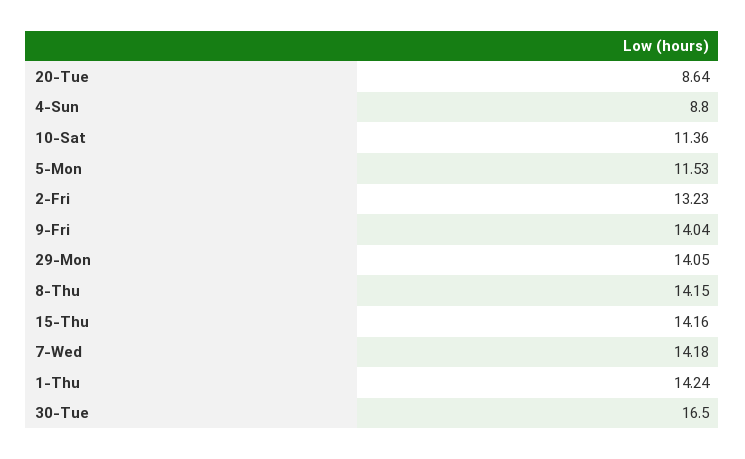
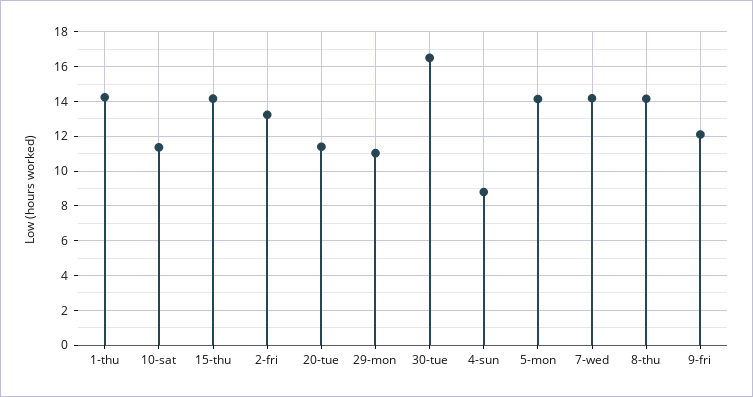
  {
-   "20-Tue": 8.64,
+   "20-Tue": 11.5,
    "4-Sun": 8.8,
    "10-Sat": 11.36,
-   "5-Mon": 11.53,
+   "5-Mon": 14,
    "2-Fri": 13.23,
-   "9-Fri": 14.04,
+   "9-Fri": 12,
-   "29-Mon": 14.05,
+   "29-Mon": 11,
    "8-Thu": 14.15,
    "15-Thu": 14.16,
    "7-Wed": 14.18,
    "1-Thu": 14.24,
    "30-Tue": 16.5
  }

